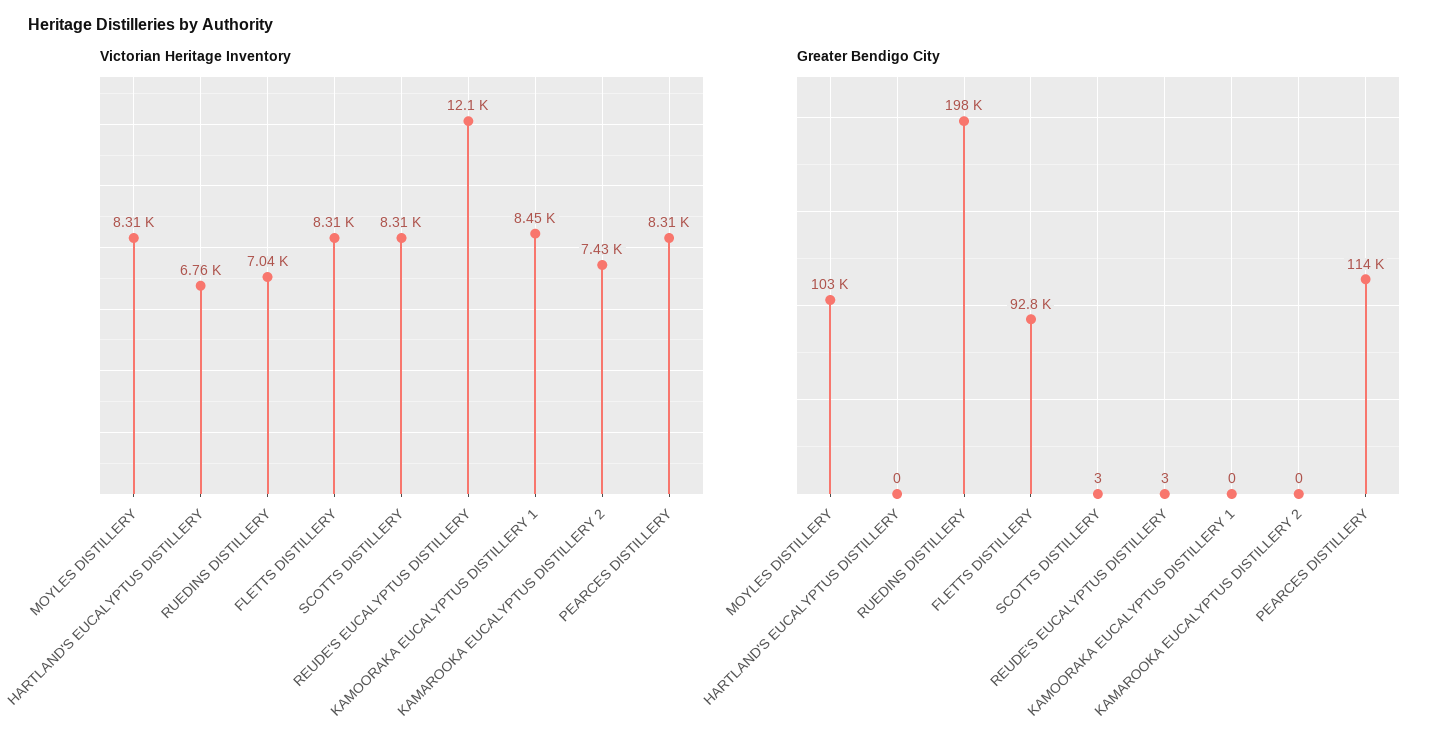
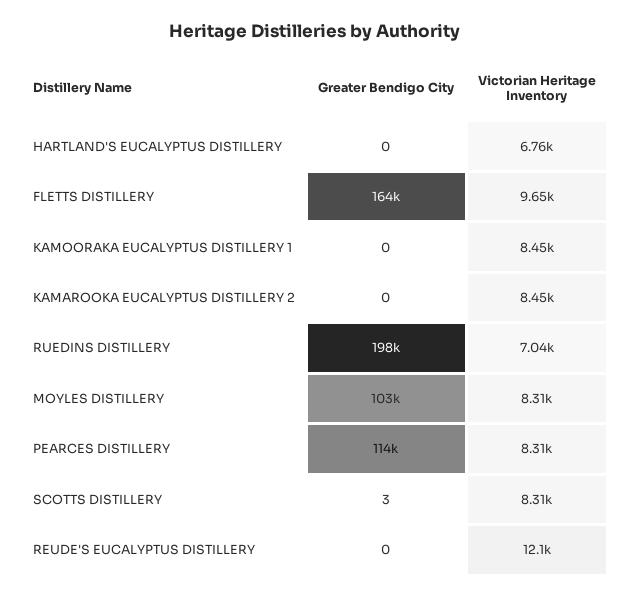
  {
    "Victorian Heritage Inventory": {
      "MOYLES DISTILLERY": 8310,
      "HARTLAND'S EUCALYPTUS DISTILLERY": 6760,
      "RUEDINS DISTILLERY": 7040,
-     "FLETTS DISTILLERY": 8310,
+     "FLETTS DISTILLERY": 9650,
      "SCOTTS DISTILLERY": 8310,
      "REUDE'S EUCALYPTUS DISTILLERY": 12100,
      "KAMOORAKA EUCALYPTUS DISTILLERY 1": 8450,
-     "KAMAROOKA EUCALYPTUS DISTILLERY 2": 7430,
+     "KAMAROOKA EUCALYPTUS DISTILLERY 2": 8450,
      "PEARCES DISTILLERY": 8310
    },
    "Greater Bendigo City": {
      "MOYLES DISTILLERY": 103000,
      "HARTLAND'S EUCALYPTUS DISTILLERY": 0,
      "RUEDINS DISTILLERY": 198000,
-     "FLETTS DISTILLERY": 92800,
+     "FLETTS DISTILLERY": 164000,
      "SCOTTS DISTILLERY": 3,
-     "REUDE'S EUCALYPTUS DISTILLERY": 3,
+     "REUDE'S EUCALYPTUS DISTILLERY": 0,
      "KAMOORAKA EUCALYPTUS DISTILLERY 1": 0,
      "KAMAROOKA EUCALYPTUS DISTILLERY 2": 0,
      "PEARCES DISTILLERY": 114000
    }
  }

